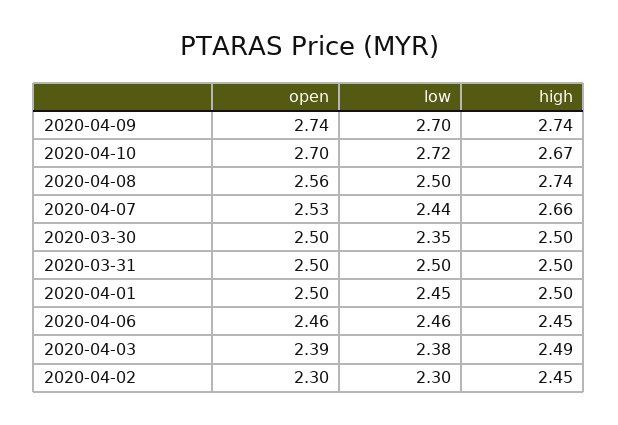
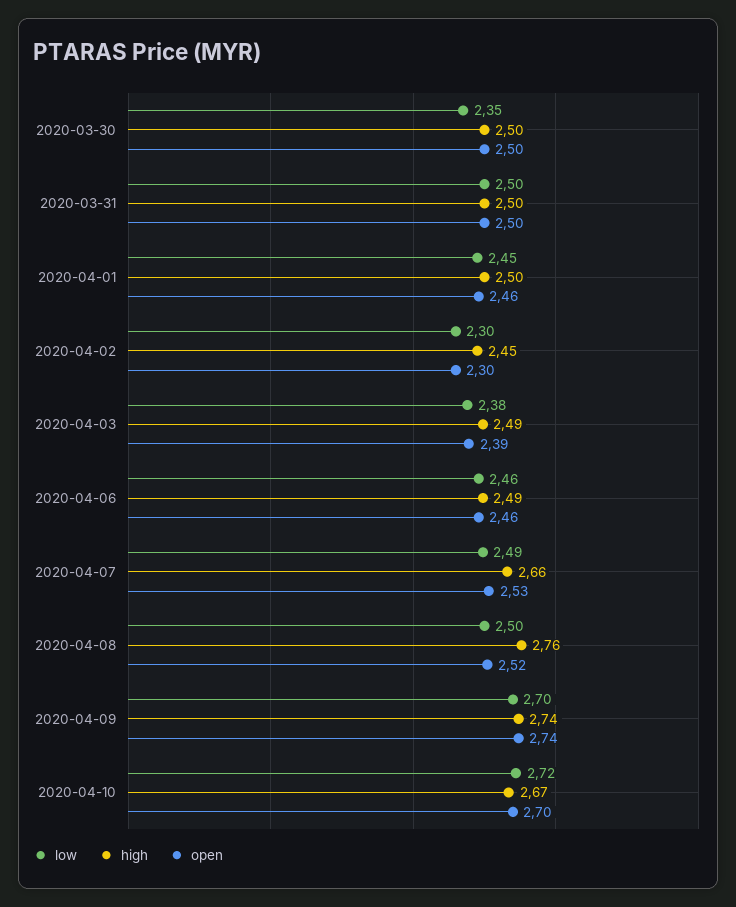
  {
    "open": {
      "2020-04-09": 2.74,
      "2020-04-10": 2.7,
-     "2020-04-08": 2.56,
+     "2020-04-08": 2.52,
      "2020-04-07": 2.53,
      "2020-03-30": 2.5,
      "2020-03-31": 2.5,
-     "2020-04-01": 2.5,
+     "2020-04-01": 2.46,
      "2020-04-06": 2.46,
      "2020-04-03": 2.39,
      "2020-04-02": 2.3
    },
    "low": {
      "2020-04-09": 2.7,
      "2020-04-10": 2.72,
      "2020-04-08": 2.5,
-     "2020-04-07": 2.44,
+     "2020-04-07": 2.49,
      "2020-03-30": 2.35,
      "2020-03-31": 2.5,
      "2020-04-01": 2.45,
      "2020-04-06": 2.46,
      "2020-04-03": 2.38,
      "2020-04-02": 2.3
    },
    "high": {
      "2020-04-09": 2.74,
      "2020-04-10": 2.67,
-     "2020-04-08": 2.74,
+     "2020-04-08": 2.76,
      "2020-04-07": 2.66,
      "2020-03-30": 2.5,
      "2020-03-31": 2.5,
      "2020-04-01": 2.5,
-     "2020-04-06": 2.45,
+     "2020-04-06": 2.49,
      "2020-04-03": 2.49,
      "2020-04-02": 2.45
    }
  }

